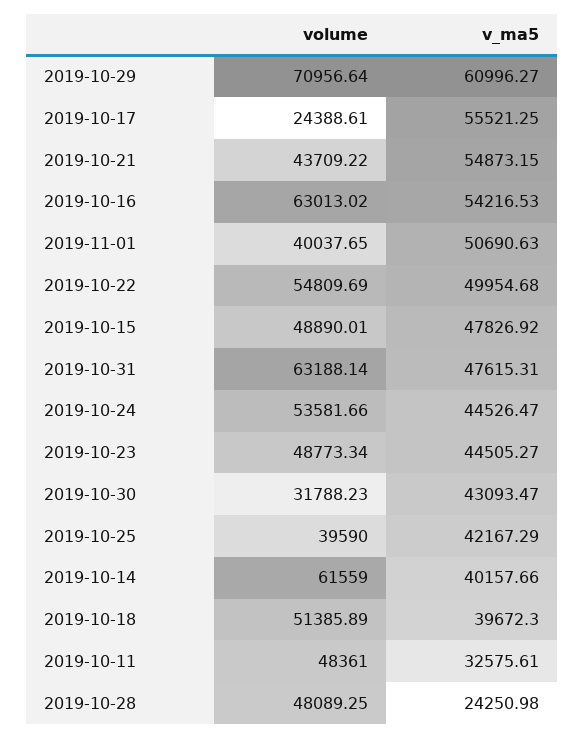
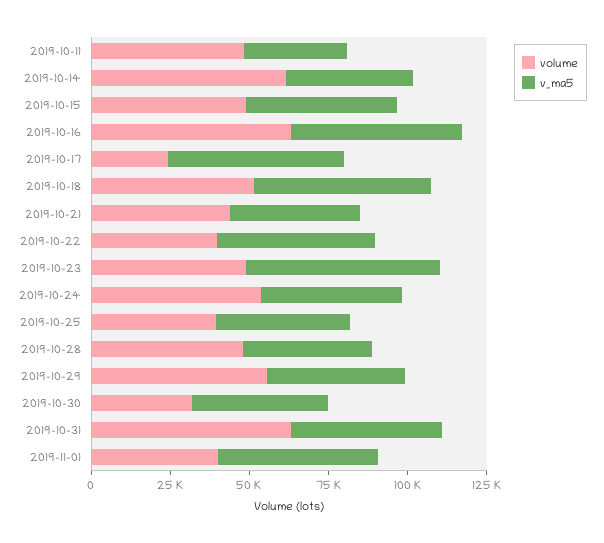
  {
    "volume": {
-     "2019-10-29": 70956.64,
+     "2019-10-29": 55000,
      "2019-10-17": 24388.61,
      "2019-10-21": 43709.22,
      "2019-10-16": 63013.02,
      "2019-11-01": 40037.65,
-     "2019-10-22": 54809.69,
+     "2019-10-22": 40000,
      "2019-10-15": 48890.01,
      "2019-10-31": 63188.14,
      "2019-10-24": 53581.66,
      "2019-10-23": 48773.34,
      "2019-10-30": 31788.23,
      "2019-10-25": 39590,
      "2019-10-14": 61559,
      "2019-10-18": 51385.89,
      "2019-10-11": 48361,
      "2019-10-28": 48089.25
    },
    "v_ma5": {
-     "2019-10-29": 60996.27,
+     "2019-10-29": 45000,
      "2019-10-17": 55521.25,
-     "2019-10-21": 54873.15,
+     "2019-10-21": 40000,
      "2019-10-16": 54216.53,
      "2019-11-01": 50690.63,
      "2019-10-22": 49954.68,
      "2019-10-15": 47826.92,
      "2019-10-31": 47615.31,
      "2019-10-24": 44526.47,
-     "2019-10-23": 44505.27,
+     "2019-10-23": 60000,
      "2019-10-30": 43093.47,
      "2019-10-25": 42167.29,
      "2019-10-14": 40157.66,
-     "2019-10-18": 39672.3,
+     "2019-10-18": 55000,
      "2019-10-11": 32575.61,
-     "2019-10-28": 24250.98
+     "2019-10-28": 40000
    }
  }

